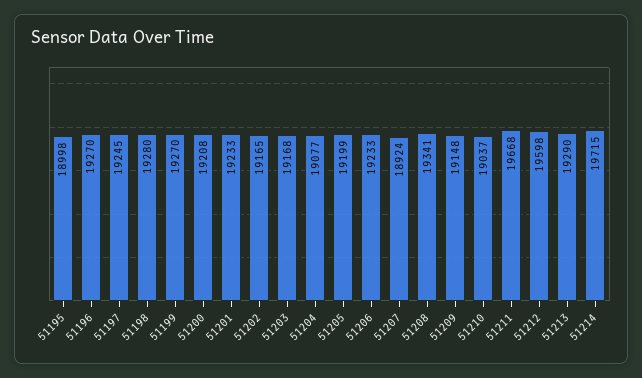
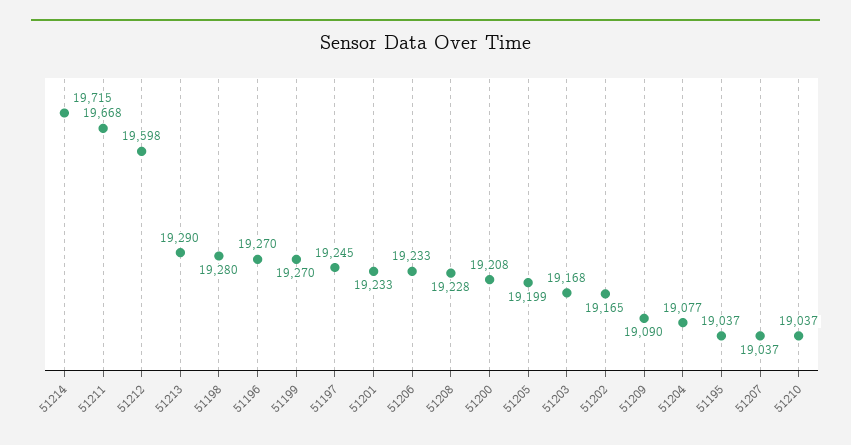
  {
-   "51195": 18998,
+   "51195": 19037,
    "51196": 19270,
    "51197": 19245,
    "51198": 19280,
    "51199": 19270,
    "51200": 19208,
    "51201": 19233,
    "51202": 19165,
    "51203": 19168,
    "51204": 19077,
    "51205": 19199,
    "51206": 19233,
-   "51207": 18924,
+   "51207": 19037,
-   "51208": 19341,
+   "51208": 19228,
-   "51209": 19148,
+   "51209": 19090,
    "51210": 19037,
    "51211": 19668,
    "51212": 19598,
    "51213": 19290,
    "51214": 19715
  }

